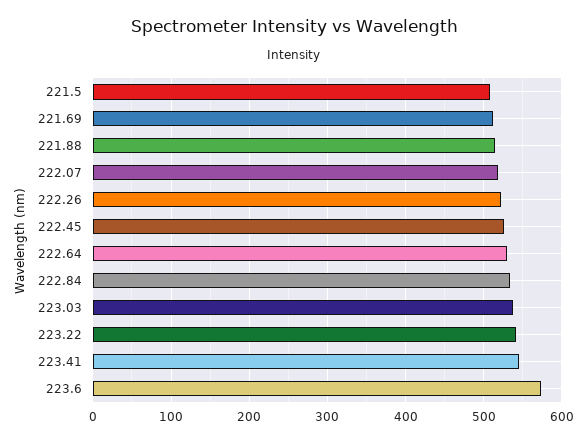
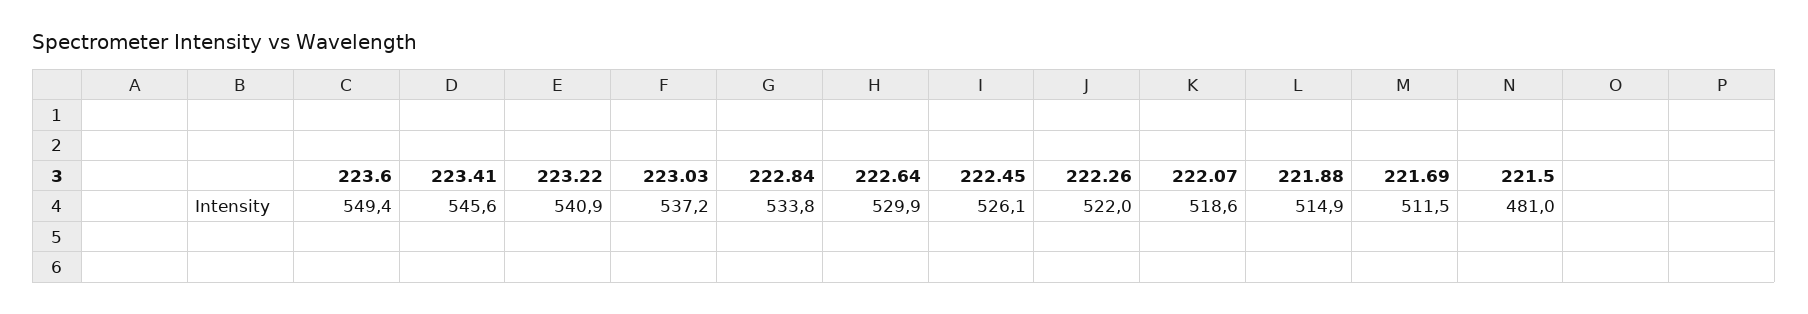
  {
-   "221.5": 510,
+   "221.5": 481,
    "221.69": 511.5,
    "221.88": 514.9,
    "222.07": 518.6,
    "222.26": 522,
    "222.45": 526.1,
    "222.64": 529.9,
    "222.84": 533.8,
    "223.03": 537.2,
    "223.22": 540.9,
    "223.41": 545.6,
-   "223.6": 570
+   "223.6": 549.4
  }

